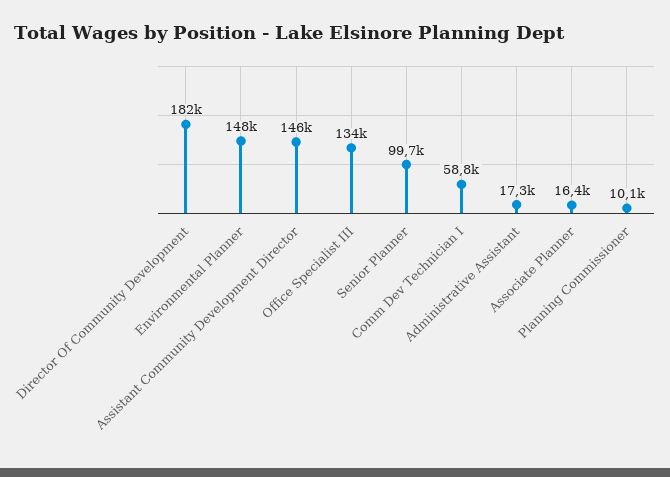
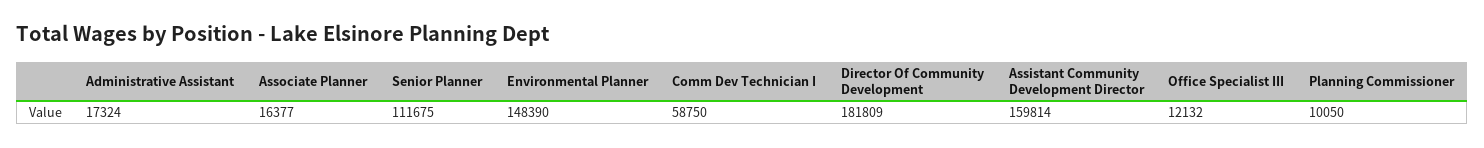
  {
    "Director Of Community Development": 181809,
    "Environmental Planner": 148390,
-   "Assistant Community Development Director": 146000,
+   "Assistant Community Development Director": 159814,
-   "Office Specialist III": 134000,
+   "Office Specialist III": 12132,
-   "Senior Planner": 99700,
+   "Senior Planner": 111675,
    "Comm Dev Technician I": 58750,
    "Administrative Assistant": 17324,
    "Associate Planner": 16377,
    "Planning Commissioner": 10050
  }

